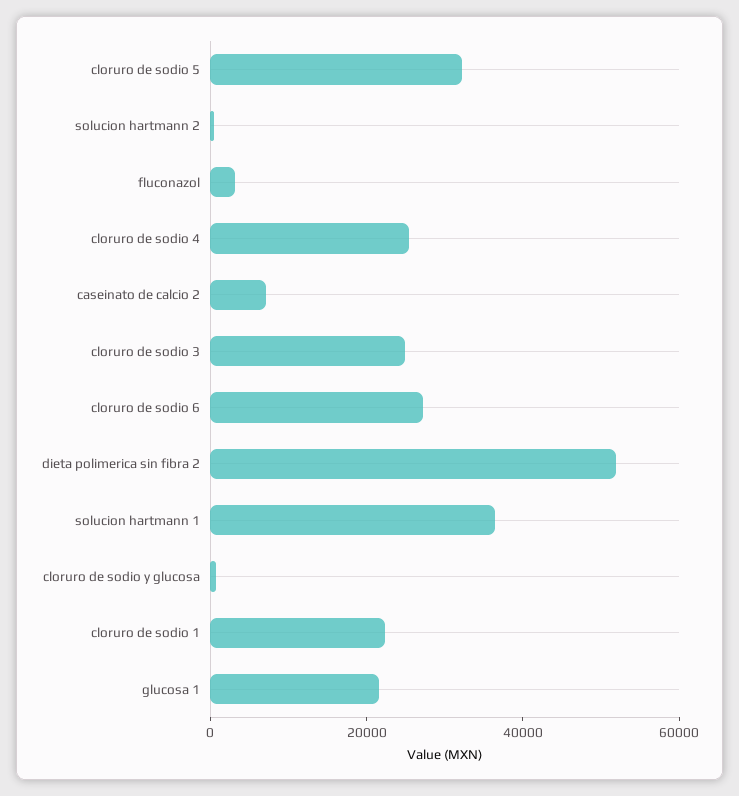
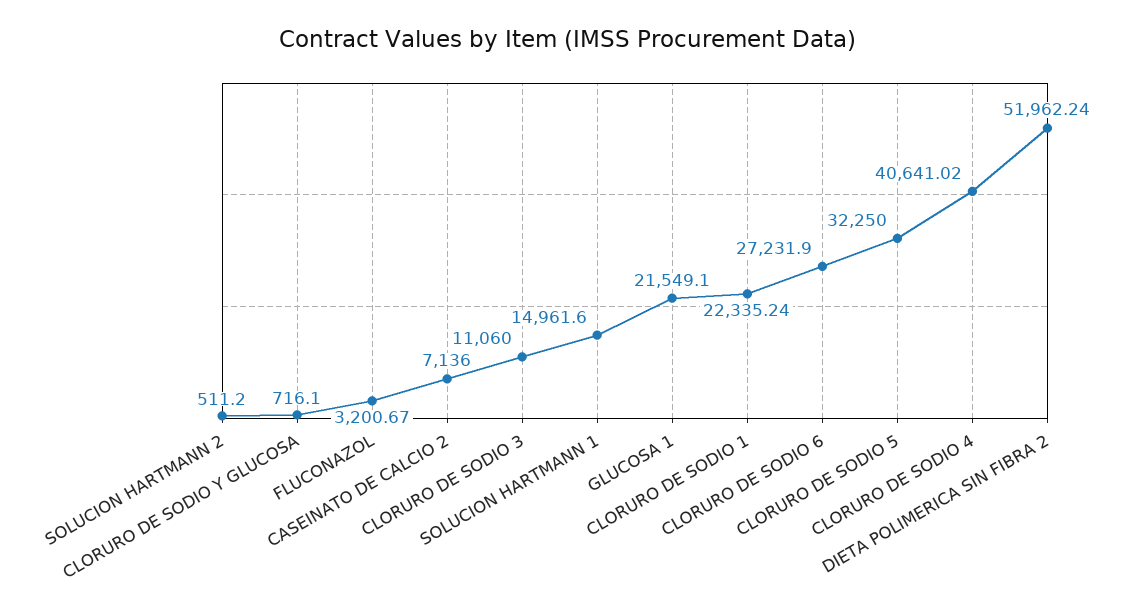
  {
    "cloruro de sodio 5": 32250,
    "solucion hartmann 2": 511.2,
    "fluconazol": 3200.67,
-   "cloruro de sodio 4": 25000,
+   "cloruro de sodio 4": 40641.02,
    "caseinato de calcio 2": 7136,
-   "cloruro de sodio 3": 25000,
+   "cloruro de sodio 3": 11060,
    "cloruro de sodio 6": 27231.9,
    "dieta polimerica sin fibra 2": 51962.24,
-   "solucion hartmann 1": 35000,
+   "solucion hartmann 1": 14961.6,
    "cloruro de sodio y glucosa": 716.1,
    "cloruro de sodio 1": 22335.24,
    "glucosa 1": 21549.1
  }

